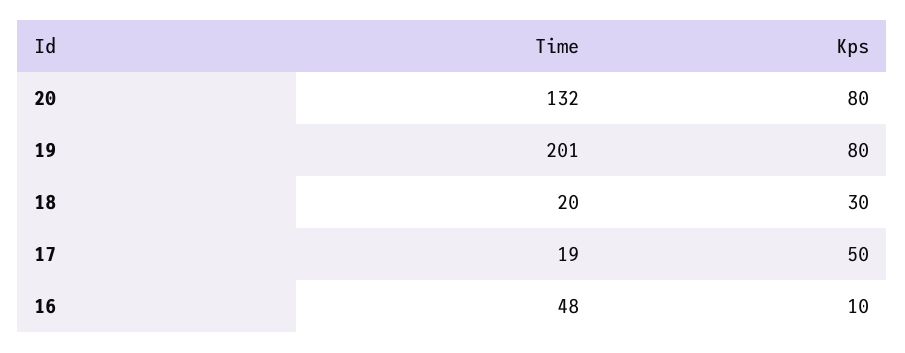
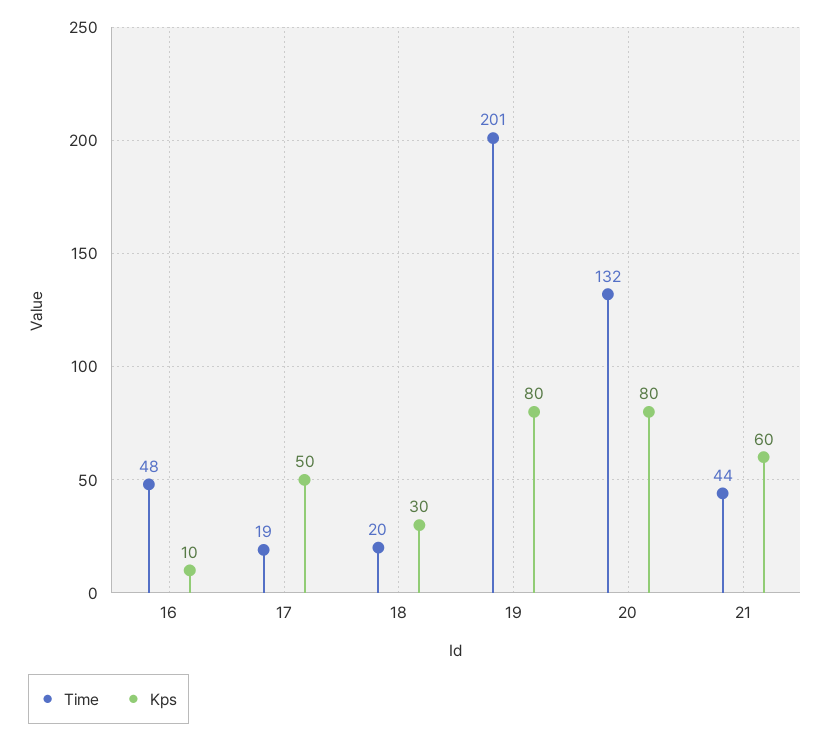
  {
    "Time": {
      "20": 132,
      "19": 201,
      "18": 20,
      "17": 19,
-     "16": 48
+     "16": 48,
+     "21": 44
    },
    "Kps": {
      "20": 80,
      "19": 80,
      "18": 30,
      "17": 50,
-     "16": 10
+     "16": 10,
+     "21": 60
    }
  }

